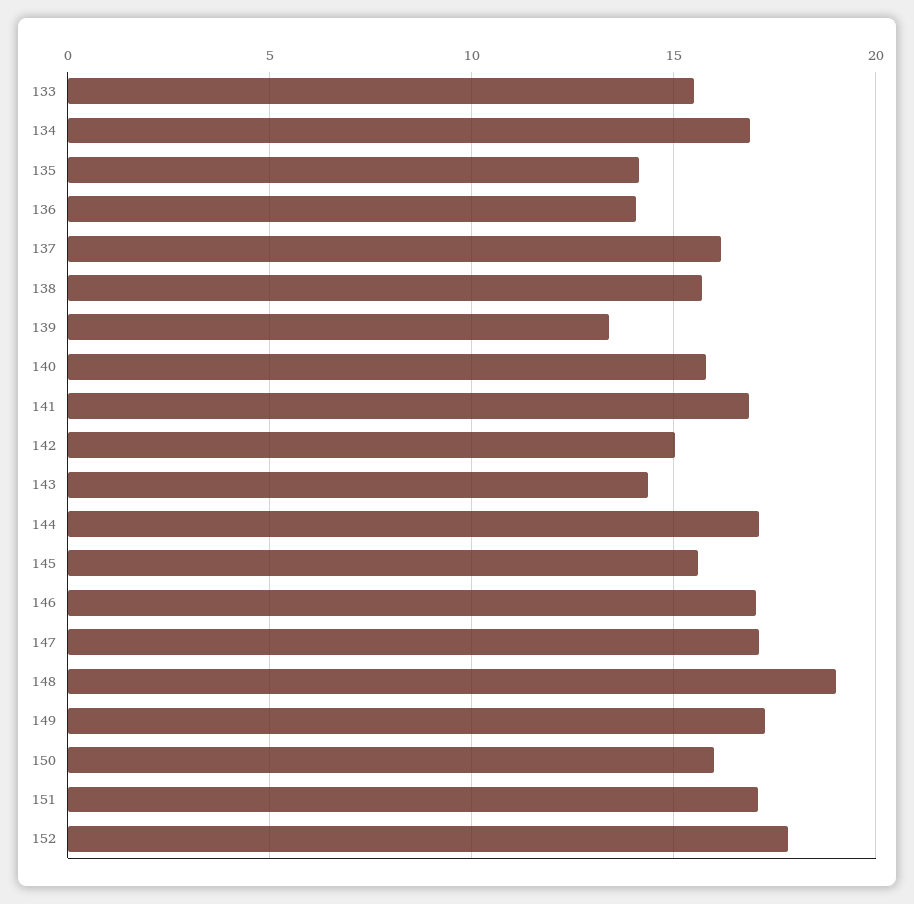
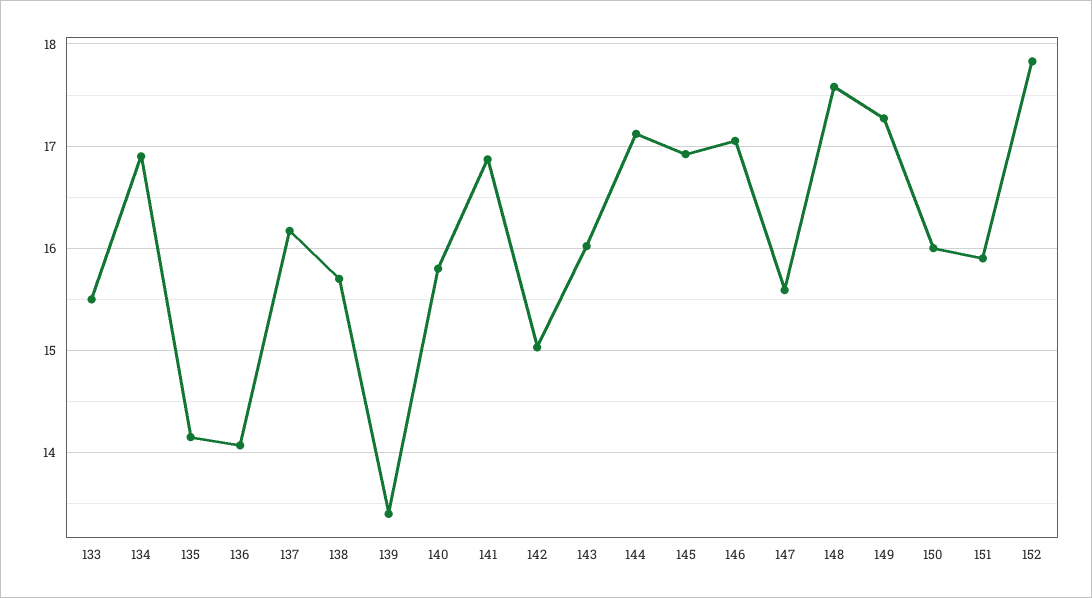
  {
    "133": 15.5,
    "134": 16.9,
    "135": 14.2,
    "136": 14.1,
    "137": 16.2,
    "138": 15.7,
    "139": 13.4,
    "140": 15.8,
    "141": 16.9,
    "142": 15,
-   "143": 14.5,
+   "143": 16,
    "144": 17.1,
-   "145": 15.5,
+   "145": 16.9,
    "146": 17.1,
-   "147": 17,
+   "147": 15.6,
-   "148": 19,
+   "148": 17.6,
    "149": 17.3,
    "150": 16,
-   "151": 17,
+   "151": 15.9,
    "152": 17.8
  }

